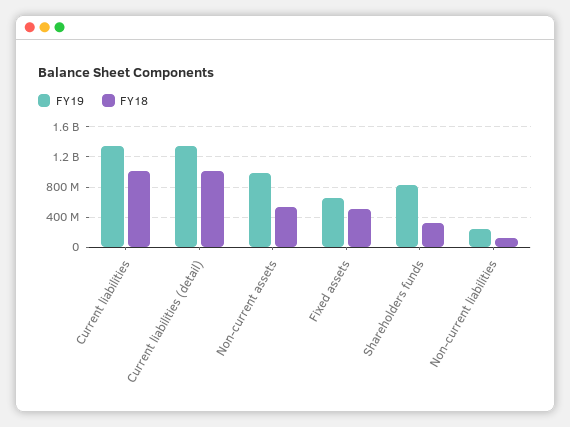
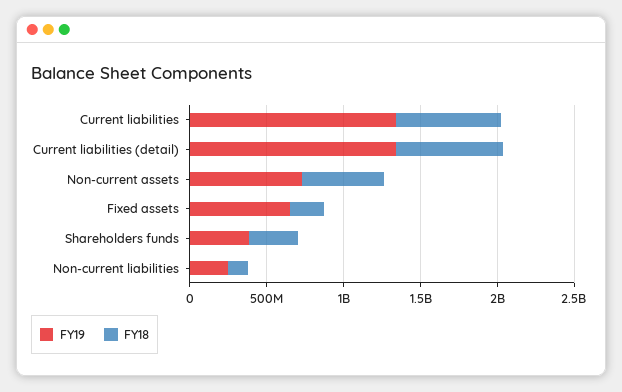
  {
    "FY19": {
      "Current liabilities": 1300000000,
      "Current liabilities (detail)": 1300000000,
-     "Non-current assets": 1000000000,
+     "Non-current assets": 700000000,
      "Fixed assets": 700000000,
-     "Shareholders funds": 800000000,
+     "Shareholders funds": 400000000,
      "Non-current liabilities": 200000000
    },
    "FY18": {
-     "Current liabilities": 1000000000,
+     "Current liabilities": 700000000,
-     "Current liabilities (detail)": 1000000000,
+     "Current liabilities (detail)": 700000000,
      "Non-current assets": 500000000,
-     "Fixed assets": 500000000,
+     "Fixed assets": 200000000,
      "Shareholders funds": 300000000,
      "Non-current liabilities": 100000000
    }
  }

